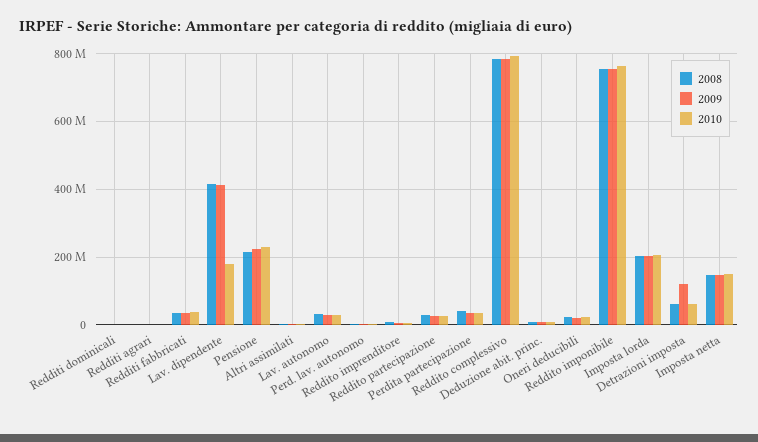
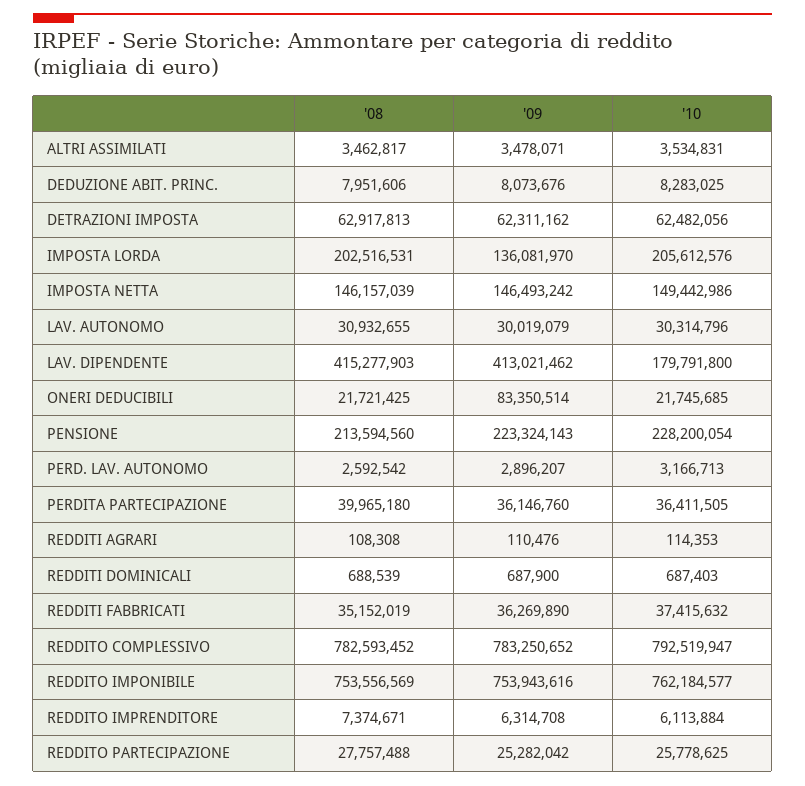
  {
    "2008": {
      "Redditi dominicali": 688539,
      "Redditi agrari": 108308,
      "Redditi fabbricati": 35152019,
      "Lav. dipendente": 415277903,
      "Pensione": 213594560,
      "Altri assimilati": 3462817,
      "Lav. autonomo": 30932655,
      "Perd. lav. autonomo": 2592542,
      "Reddito imprenditore": 7374671,
      "Reddito partecipazione": 27757488,
      "Perdita partecipazione": 39965180,
      "Reddito complessivo": 782593452,
      "Deduzione abit. princ.": 7951606,
      "Oneri deducibili": 21721425,
      "Reddito imponibile": 753556569,
      "Imposta lorda": 202516531,
      "Detrazioni imposta": 62917813,
      "Imposta netta": 146157039
    },
    "2009": {
      "Redditi dominicali": 687900,
      "Redditi agrari": 110476,
      "Redditi fabbricati": 36269890,
      "Lav. dipendente": 413021462,
      "Pensione": 223324143,
      "Altri assimilati": 3478071,
      "Lav. autonomo": 30019079,
      "Perd. lav. autonomo": 2896207,
      "Reddito imprenditore": 6314708,
      "Reddito partecipazione": 25282042,
      "Perdita partecipazione": 36146760,
      "Reddito complessivo": 783250652,
      "Deduzione abit. princ.": 8073676,
-     "Oneri deducibili": 20000000,
+     "Oneri deducibili": 83350514,
      "Reddito imponibile": 753943616,
-     "Imposta lorda": 200000000,
+     "Imposta lorda": 136081970,
-     "Detrazioni imposta": 120000000,
+     "Detrazioni imposta": 62311162,
      "Imposta netta": 146493242
    },
    "2010": {
      "Redditi dominicali": 687403,
      "Redditi agrari": 114353,
      "Redditi fabbricati": 37415632,
      "Lav. dipendente": 179791800,
      "Pensione": 228200054,
      "Altri assimilati": 3534831,
      "Lav. autonomo": 30314796,
      "Perd. lav. autonomo": 3166713,
      "Reddito imprenditore": 6113884,
      "Reddito partecipazione": 25778625,
      "Perdita partecipazione": 36411505,
      "Reddito complessivo": 792519947,
      "Deduzione abit. princ.": 8283025,
      "Oneri deducibili": 21745685,
      "Reddito imponibile": 762184577,
      "Imposta lorda": 205612576,
      "Detrazioni imposta": 62482056,
      "Imposta netta": 149442986
    }
  }

